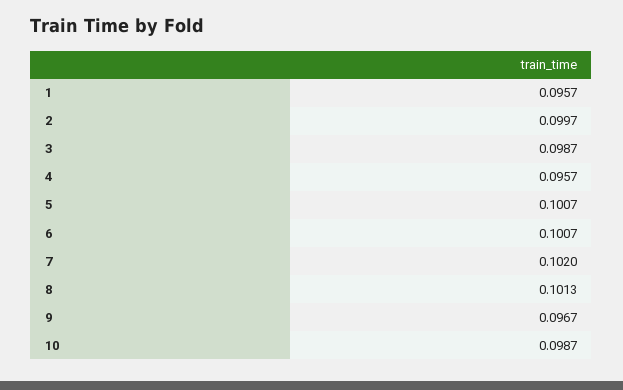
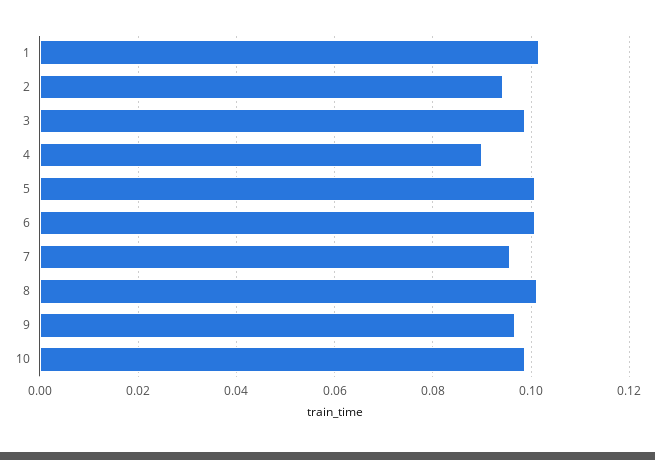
  {
-   "1": 0.0957,
+   "1": 0.102,
-   "2": 0.0997,
+   "2": 0.094,
    "3": 0.0987,
-   "4": 0.0957,
+   "4": 0.09,
    "5": 0.1007,
    "6": 0.1007,
-   "7": 0.102,
+   "7": 0.096,
    "8": 0.1013,
    "9": 0.0967,
    "10": 0.0987
  }

